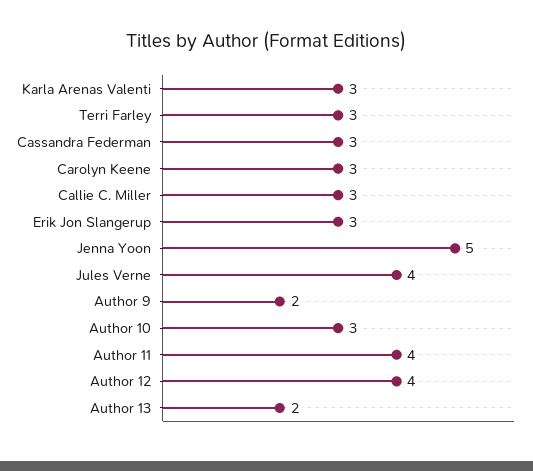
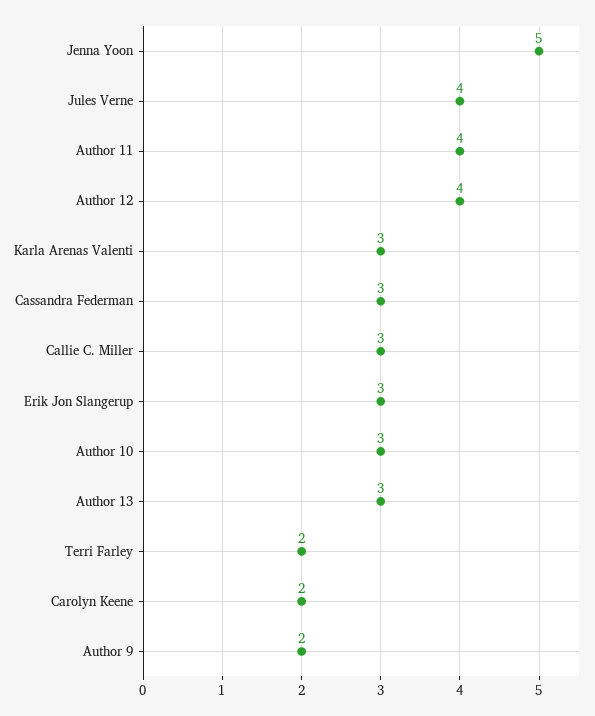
  {
    "Karla Arenas Valenti": 3,
-   "Terri Farley": 3,
+   "Terri Farley": 2,
    "Cassandra Federman": 3,
-   "Carolyn Keene": 3,
+   "Carolyn Keene": 2,
    "Callie C. Miller": 3,
    "Erik Jon Slangerup": 3,
    "Jenna Yoon": 5,
    "Jules Verne": 4,
    "Author 9": 2,
    "Author 10": 3,
    "Author 11": 4,
    "Author 12": 4,
-   "Author 13": 2
+   "Author 13": 3
  }

